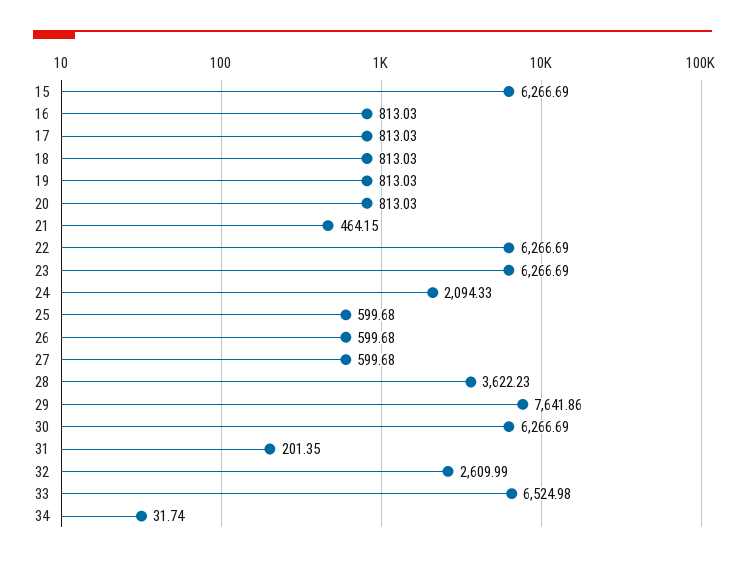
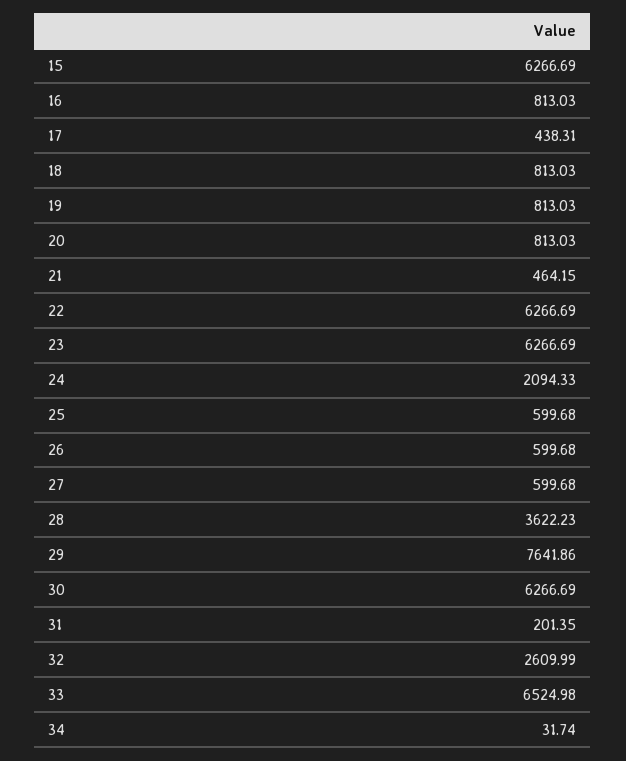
  {
    "15": 6266.69,
    "16": 813.03,
-   "17": 813.03,
+   "17": 438.31,
    "18": 813.03,
    "19": 813.03,
    "20": 813.03,
    "21": 464.15,
    "22": 6266.69,
    "23": 6266.69,
    "24": 2094.33,
    "25": 599.68,
    "26": 599.68,
    "27": 599.68,
    "28": 3622.23,
    "29": 7641.86,
    "30": 6266.69,
    "31": 201.35,
    "32": 2609.99,
    "33": 6524.98,
    "34": 31.74
  }

